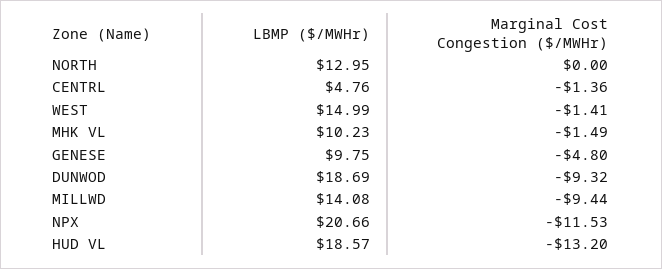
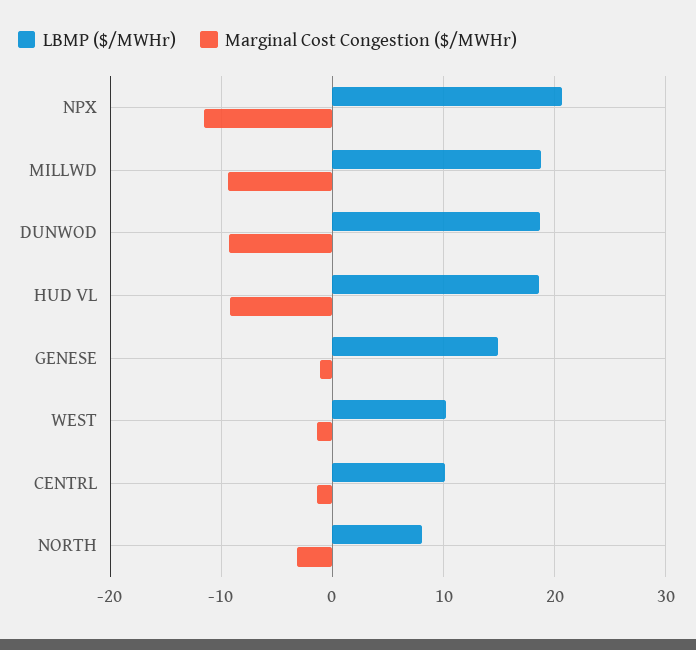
  {
    "LBMP ($/MWHr)": {
-     "NORTH": 12.95,
+     "NORTH": 8,
-     "CENTRL": 4.76,
+     "CENTRL": 10,
-     "WEST": 14.99,
+     "WEST": 10,
-     "MHK VL": 10.23,
-     "GENESE": 9.75,
+     "GENESE": 15,
      "DUNWOD": 18.69,
-     "MILLWD": 14.08,
+     "MILLWD": 19,
      "NPX": 20.66,
      "HUD VL": 18.57
    },
    "Marginal Cost Congestion ($/MWHr)": {
-     "NORTH": 0,
+     "NORTH": -3,
      "CENTRL": -1.36,
      "WEST": -1.41,
-     "MHK VL": -1.49,
-     "GENESE": -4.8,
+     "GENESE": -1,
      "DUNWOD": -9.32,
      "MILLWD": -9.44,
      "NPX": -11.53,
-     "HUD VL": -13.2
+     "HUD VL": -9
    }
  }

